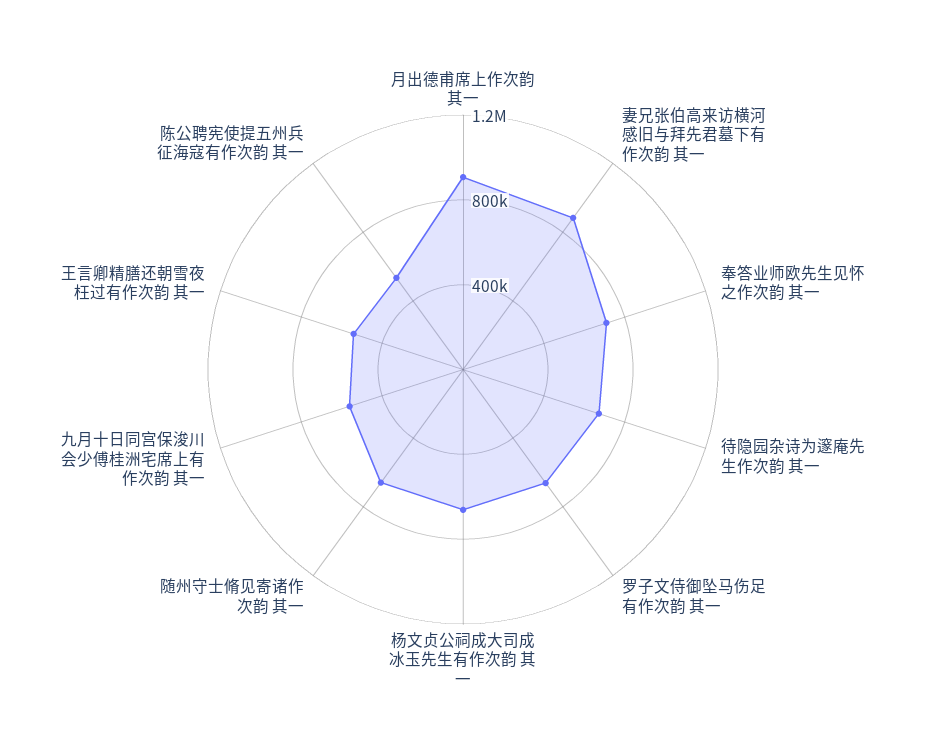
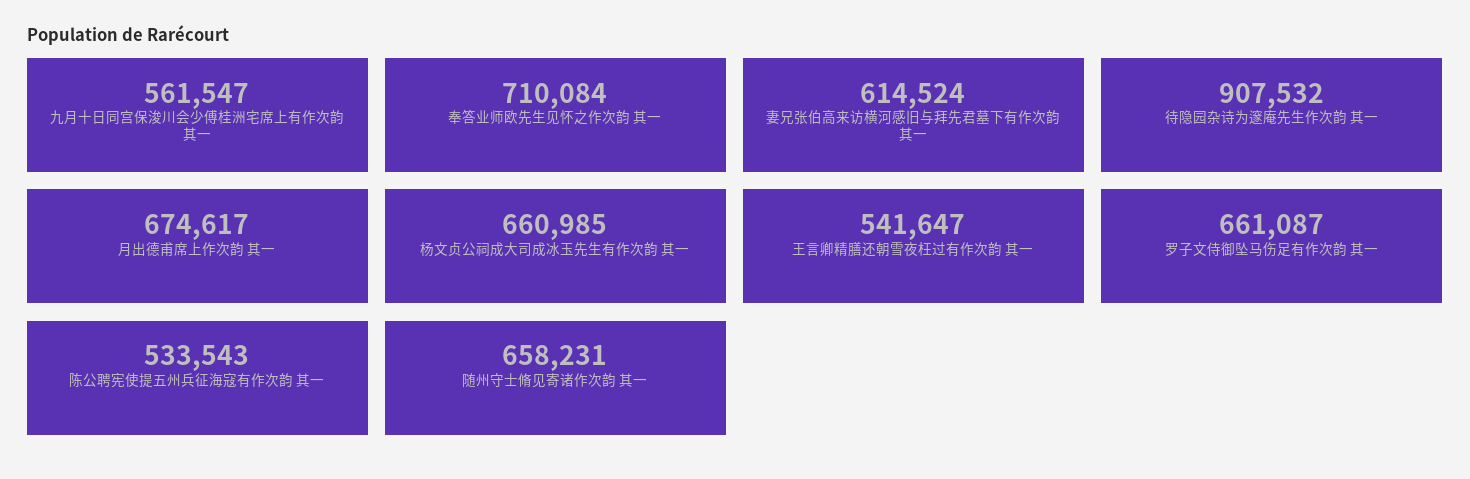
  {
-   "月出德甫席上作次韵 其一": 900000,
+   "月出德甫席上作次韵 其一": 674617,
-   "妻兄张伯高来访横河感旧与拜先君墓下有作次韵 其一": 900000,
+   "妻兄张伯高来访横河感旧与拜先君墓下有作次韵 其一": 614524,
    "奉答业师欧先生见怀之作次韵 其一": 710084,
-   "待隐园杂诗为邃庵先生作次韵 其一": 700000,
+   "待隐园杂诗为邃庵先生作次韵 其一": 907532,
    "罗子文侍御坠马伤足有作次韵 其一": 661087,
    "杨文贞公祠成大司成冰玉先生有作次韵 其一": 660985,
    "随州守士脩见寄诸作次韵 其一": 658231,
    "九月十日同宫保浚川会少傅桂洲宅席上有作次韵 其一": 561547,
    "王言卿精膳还朝雪夜枉过有作次韵 其一": 541647,
    "陈公聘宪使提五州兵征海寇有作次韵 其一": 533543
  }

